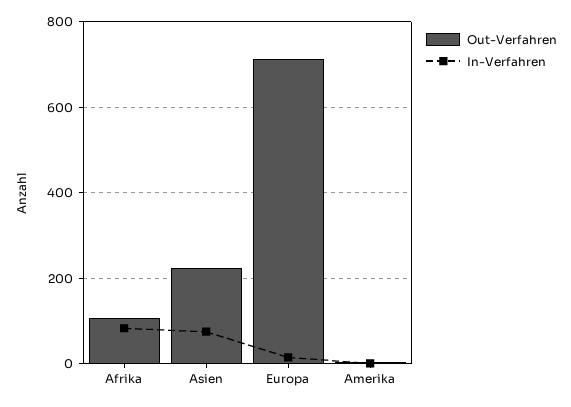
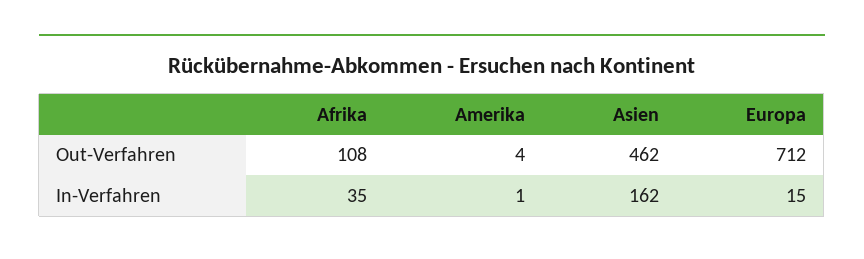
  {
    "Out-Verfahren": {
      "Afrika": 108,
-     "Asien": 220,
+     "Asien": 462,
      "Europa": 712,
      "Amerika": 4
    },
    "In-Verfahren": {
-     "Afrika": 80,
+     "Afrika": 35,
-     "Asien": 80,
+     "Asien": 162,
      "Europa": 15,
      "Amerika": 1
    }
  }

